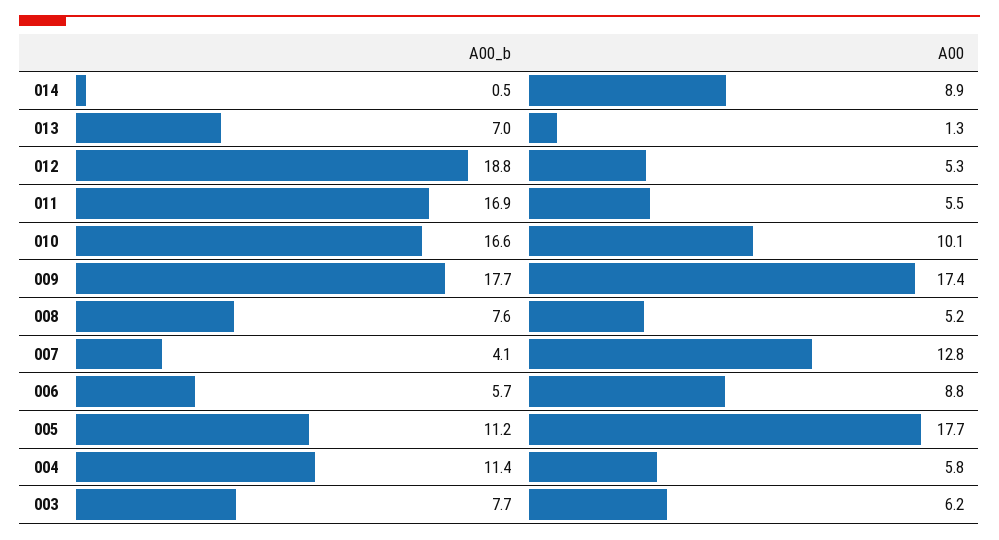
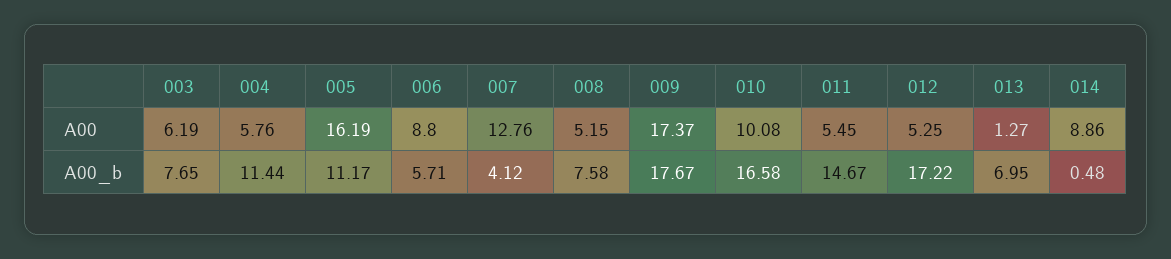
  {
    "A00_b": {
      "014": 0.48,
      "013": 6.95,
-     "012": 18.8,
+     "012": 17.22,
-     "011": 16.9,
+     "011": 14.67,
      "010": 16.58,
      "009": 17.67,
      "008": 7.58,
      "007": 4.12,
      "006": 5.71,
      "005": 11.17,
      "004": 11.44,
      "003": 7.65
    },
    "A00": {
      "014": 8.86,
      "013": 1.27,
      "012": 5.25,
      "011": 5.45,
      "010": 10.08,
      "009": 17.37,
      "008": 5.15,
      "007": 12.76,
      "006": 8.8,
-     "005": 17.7,
+     "005": 16.19,
      "004": 5.76,
      "003": 6.19
    }
  }

